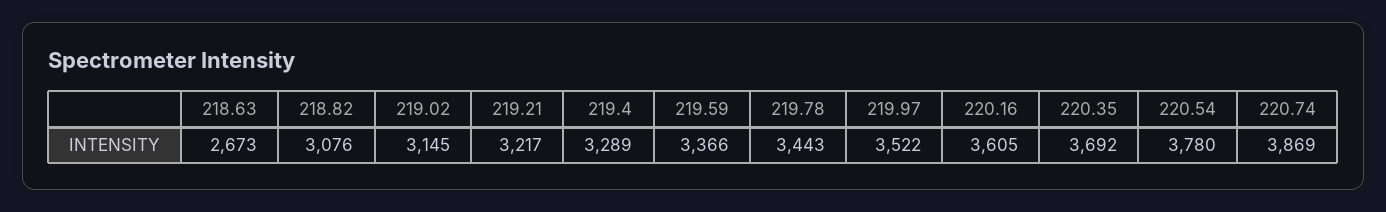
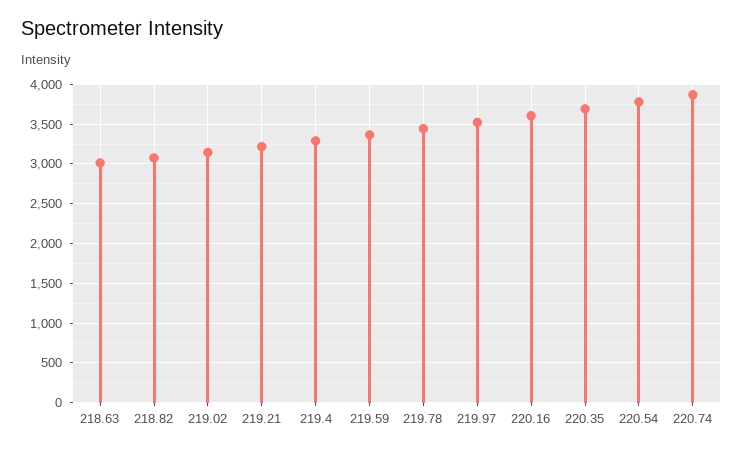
  {
-   "218.63": 2673,
+   "218.63": 3000,
    "218.82": 3076,
    "219.02": 3145,
    "219.21": 3217,
    "219.4": 3289,
    "219.59": 3366,
    "219.78": 3443,
    "219.97": 3522,
    "220.16": 3605,
    "220.35": 3692,
    "220.54": 3780,
    "220.74": 3869
  }

